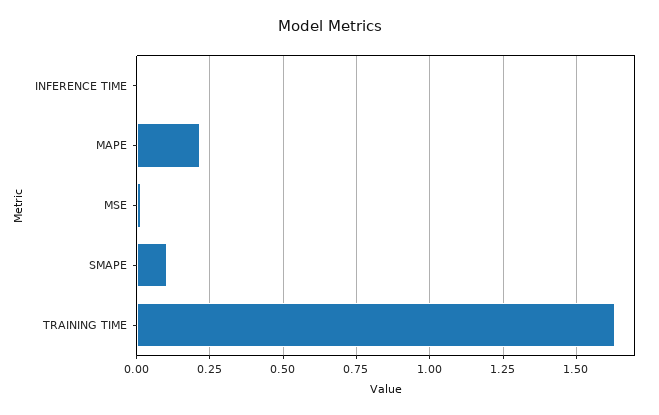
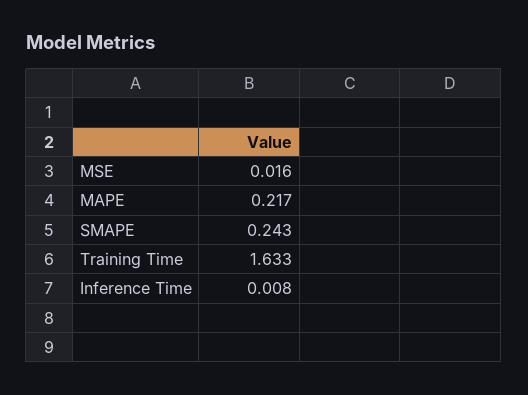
  {
    "INFERENCE TIME": 0.008,
    "MAPE": 0.217,
    "MSE": 0.016,
-   "SMAPE": 0.1,
+   "SMAPE": 0.243,
    "TRAINING TIME": 1.633
  }

